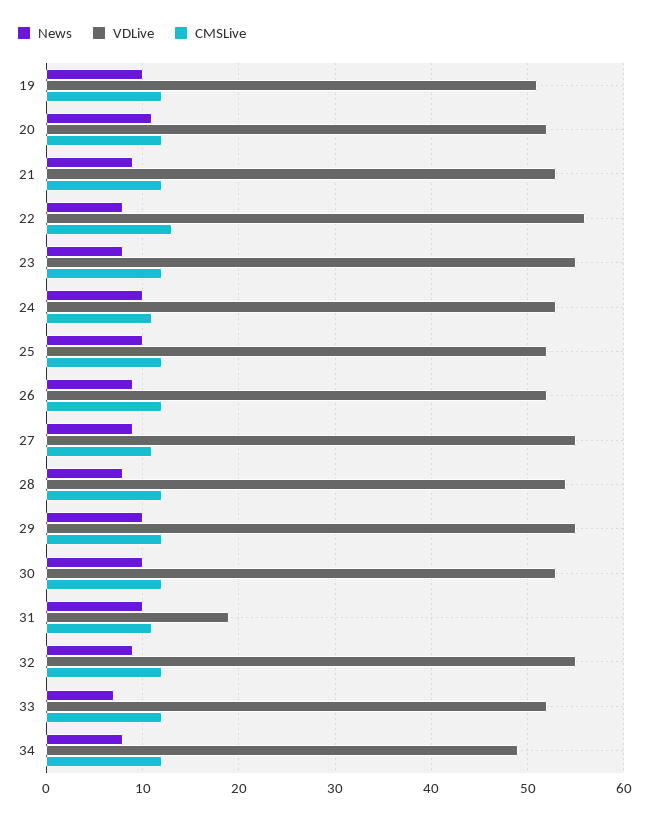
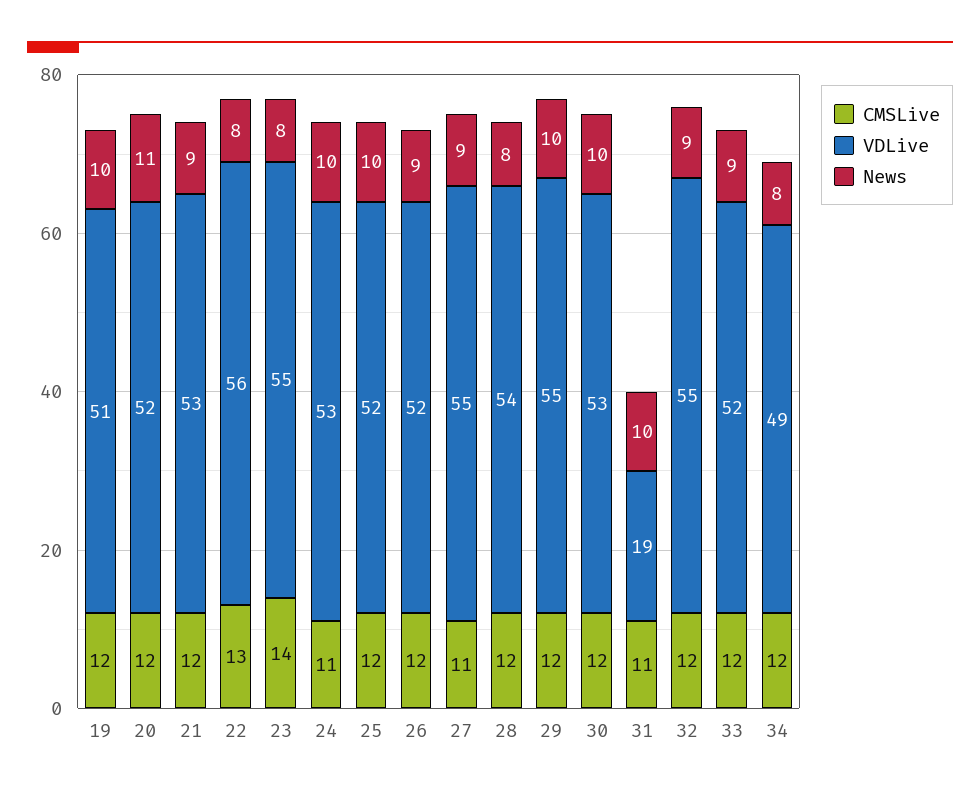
  {
    "News": {
      "19": 10,
      "20": 11,
      "21": 9,
      "22": 8,
      "23": 8,
      "24": 10,
      "25": 10,
      "26": 9,
      "27": 9,
      "28": 8,
      "29": 10,
      "30": 10,
      "31": 10,
      "32": 9,
-     "33": 7,
+     "33": 9,
      "34": 8
    },
    "VDLive": {
      "19": 51,
      "20": 52,
      "21": 53,
      "22": 56,
      "23": 55,
      "24": 53,
      "25": 52,
      "26": 52,
      "27": 55,
      "28": 54,
      "29": 55,
      "30": 53,
      "31": 19,
      "32": 55,
      "33": 52,
      "34": 49
    },
    "CMSLive": {
      "19": 12,
      "20": 12,
      "21": 12,
      "22": 13,
-     "23": 12,
+     "23": 14,
      "24": 11,
      "25": 12,
      "26": 12,
      "27": 11,
      "28": 12,
      "29": 12,
      "30": 12,
      "31": 11,
      "32": 12,
      "33": 12,
      "34": 12
    }
  }

